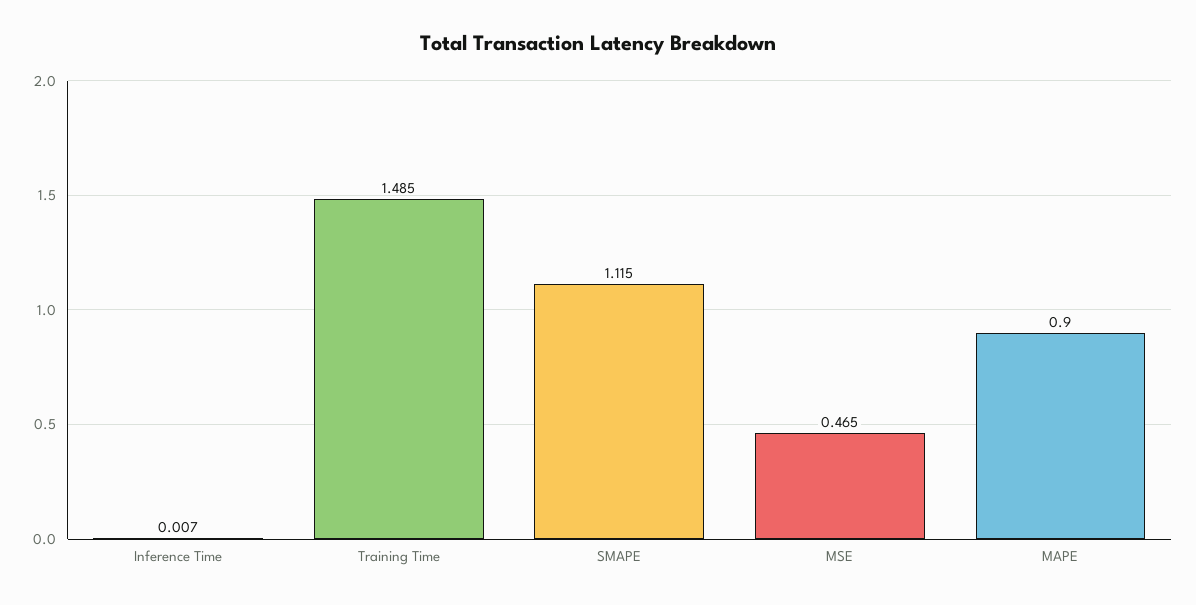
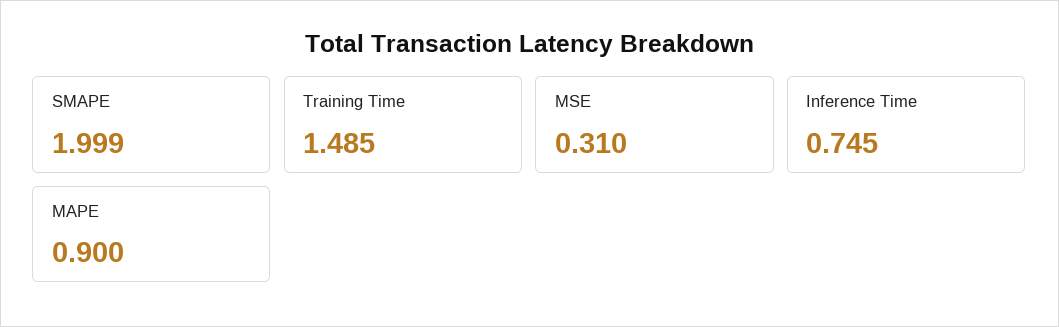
  {
-   "Inference Time": 0.007,
+   "Inference Time": 0.745,
    "Training Time": 1.485,
-   "SMAPE": 1.115,
+   "SMAPE": 1.999,
-   "MSE": 0.465,
+   "MSE": 0.31,
    "MAPE": 0.9
  }

